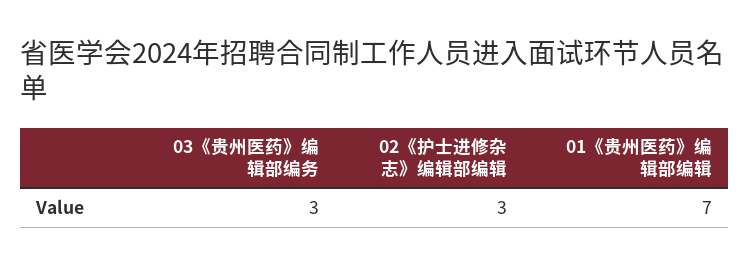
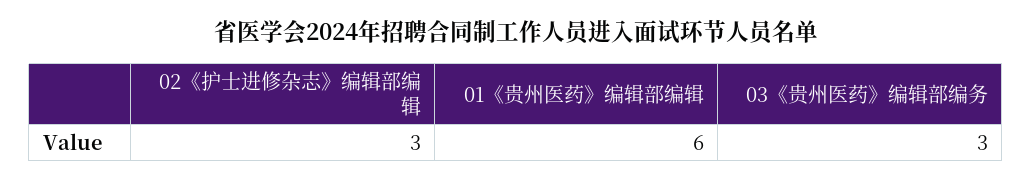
  {
    "03《贵州医药》编辑部编务": 3,
    "02《护士进修杂志》编辑部编辑": 3,
-   "01《贵州医药》编辑部编辑": 7
+   "01《贵州医药》编辑部编辑": 6
  }

